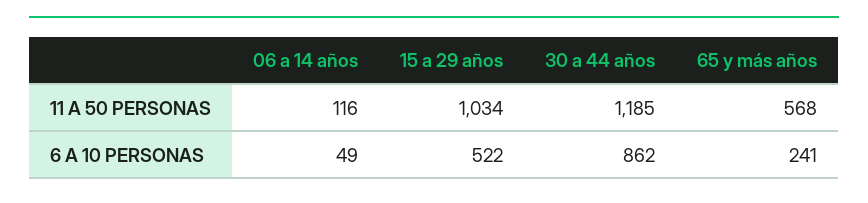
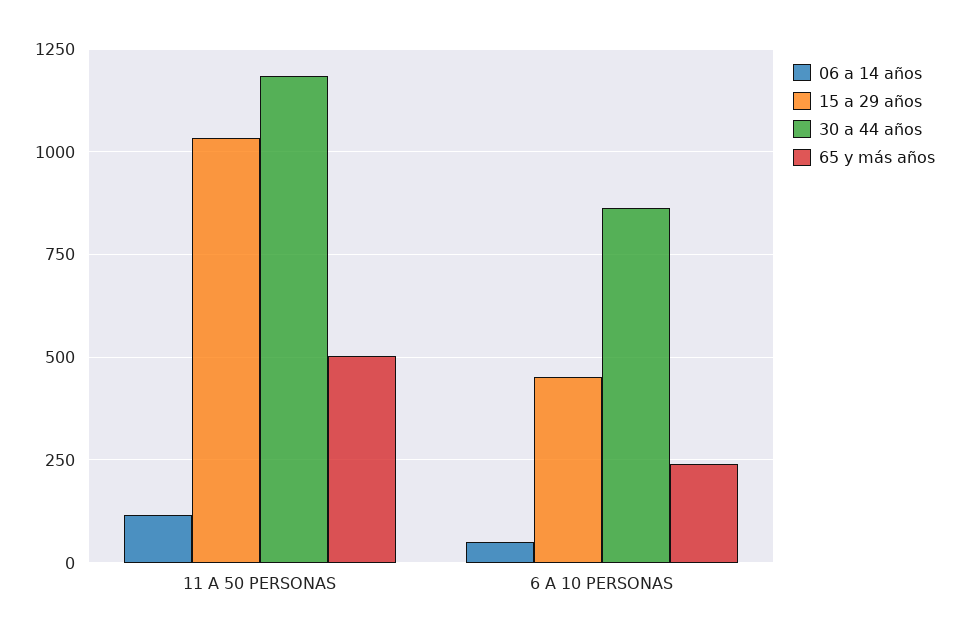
  {
    "06 a 14 años": {
      "11 A 50 PERSONAS": 116,
      "6 A 10 PERSONAS": 49
    },
    "15 a 29 años": {
      "11 A 50 PERSONAS": 1034,
-     "6 A 10 PERSONAS": 522
+     "6 A 10 PERSONAS": 450
    },
    "30 a 44 años": {
      "11 A 50 PERSONAS": 1185,
      "6 A 10 PERSONAS": 862
    },
    "65 y más años": {
-     "11 A 50 PERSONAS": 568,
+     "11 A 50 PERSONAS": 500,
      "6 A 10 PERSONAS": 241
    }
  }

